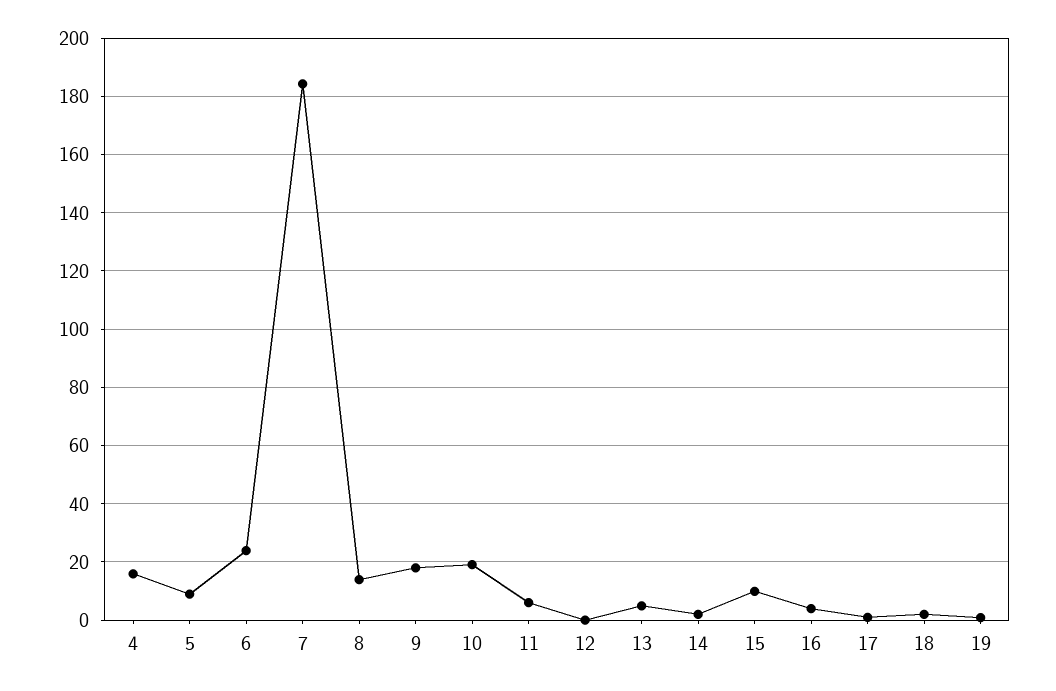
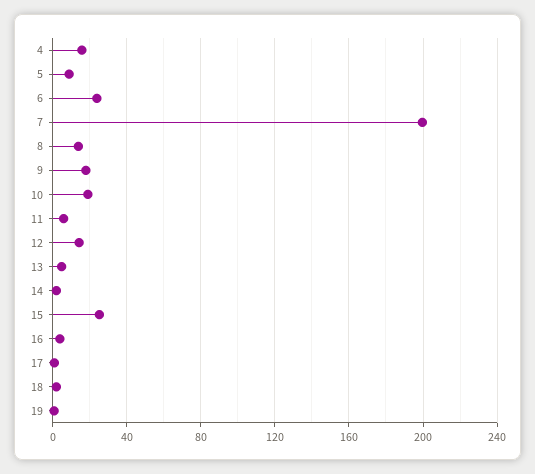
  {
    "4": 15,
    "5": 10,
    "6": 25,
-   "7": 185,
+   "7": 200,
    "8": 15,
    "9": 17.5,
    "10": 20,
    "11": 5,
-   "12": 0,
+   "12": 15,
    "13": 5,
    "14": 2.5,
-   "15": 10,
+   "15": 25,
    "16": 5,
    "17": 0,
    "18": 2.5,
    "19": 0
  }

